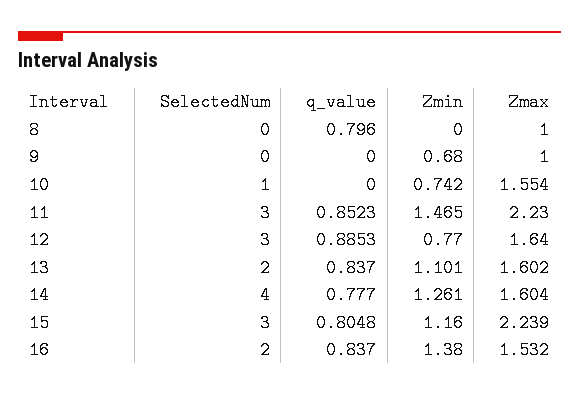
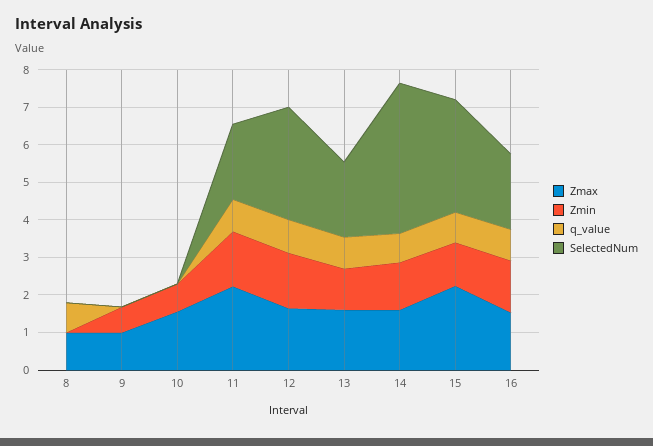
  {
    "SelectedNum": {
      "8": 0,
      "9": 0,
-     "10": 1,
+     "10": 0,
-     "11": 3,
+     "11": 2,
      "12": 3,
      "13": 2,
      "14": 4,
      "15": 3,
      "16": 2
    },
    "q_value": {
      "8": 0.796,
      "9": 0,
      "10": 0,
      "11": 0.8523,
      "12": 0.8853,
      "13": 0.837,
      "14": 0.777,
      "15": 0.8048,
      "16": 0.837
    },
    "Zmin": {
      "8": 0,
      "9": 0.68,
      "10": 0.742,
      "11": 1.465,
-     "12": 0.77,
+     "12": 1.5,
      "13": 1.101,
      "14": 1.261,
      "15": 1.16,
      "16": 1.38
    },
    "Zmax": {
      "8": 1,
      "9": 1,
      "10": 1.554,
      "11": 2.23,
      "12": 1.64,
      "13": 1.602,
      "14": 1.604,
      "15": 2.239,
      "16": 1.532
    }
  }

